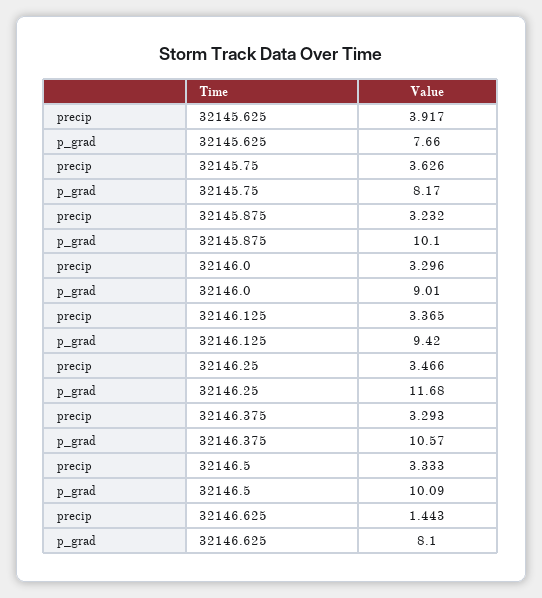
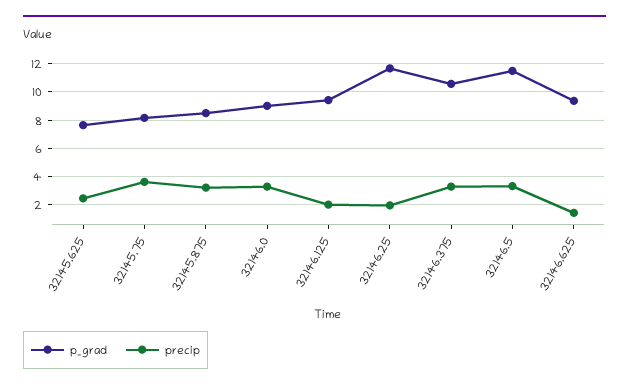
  {
    "precip": {
-     "32145.625": 3.917,
+     "32145.625": 2.5,
      "32145.75": 3.626,
      "32145.875": 3.232,
      "32146.0": 3.296,
-     "32146.125": 3.365,
+     "32146.125": 2,
-     "32146.25": 3.466,
+     "32146.25": 2,
      "32146.375": 3.293,
      "32146.5": 3.333,
      "32146.625": 1.443
    },
    "p_grad": {
      "32145.625": 7.66,
      "32145.75": 8.17,
-     "32145.875": 10.1,
+     "32145.875": 8.5,
      "32146.0": 9.01,
      "32146.125": 9.42,
      "32146.25": 11.68,
      "32146.375": 10.57,
-     "32146.5": 10.09,
+     "32146.5": 11.5,
-     "32146.625": 8.1
+     "32146.625": 9.5
    }
  }

